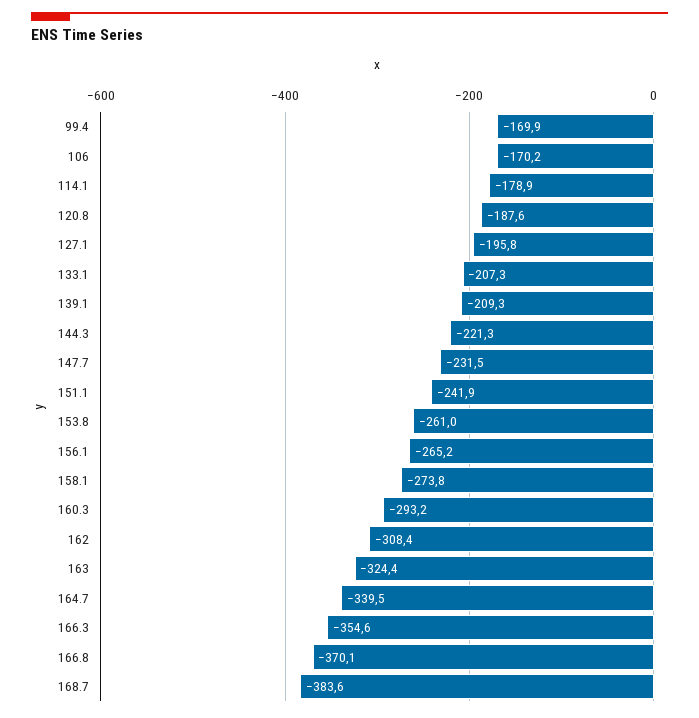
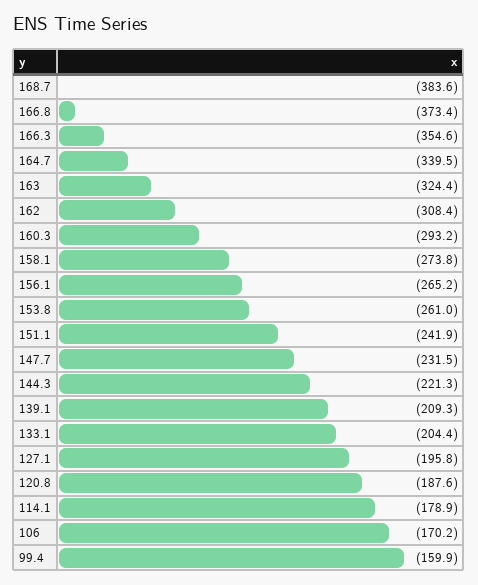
  {
-   "99.4": -169.9,
+   "99.4": -159.9,
    "106": -170.2,
    "114.1": -178.9,
    "120.8": -187.6,
    "127.1": -195.8,
-   "133.1": -207.3,
+   "133.1": -204.4,
    "139.1": -209.3,
    "144.3": -221.3,
    "147.7": -231.5,
    "151.1": -241.9,
    "153.8": -261,
    "156.1": -265.2,
    "158.1": -273.8,
    "160.3": -293.2,
    "162": -308.4,
    "163": -324.4,
    "164.7": -339.5,
    "166.3": -354.6,
-   "166.8": -370.1,
+   "166.8": -373.4,
    "168.7": -383.6
  }

